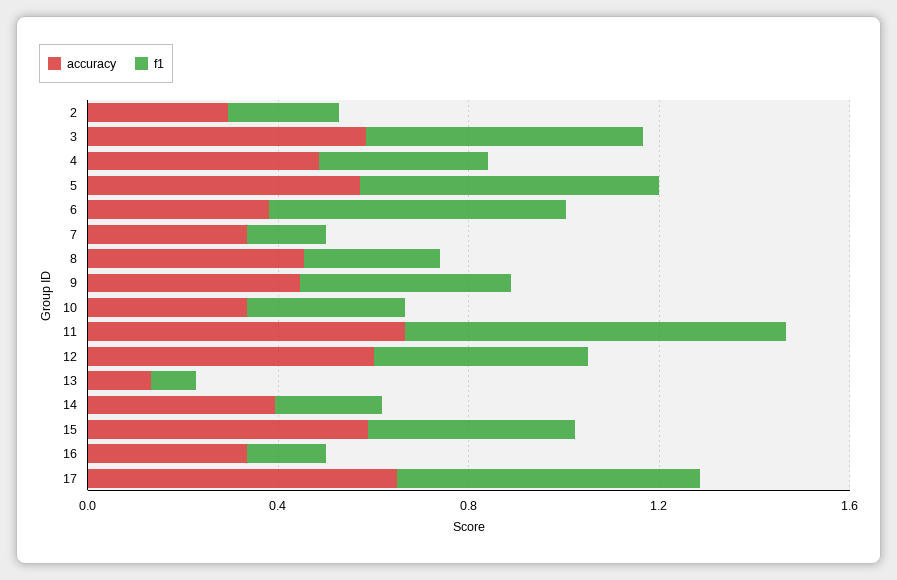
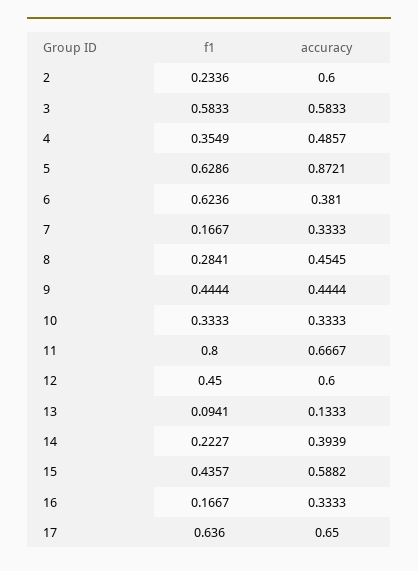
  {
    "accuracy": {
-     "2": 0.3,
+     "2": 0.6,
      "3": 0.5833,
      "4": 0.4857,
-     "5": 0.6,
+     "5": 0.8721,
      "6": 0.381,
      "7": 0.3333,
      "8": 0.4545,
      "9": 0.4444,
      "10": 0.3333,
      "11": 0.6667,
      "12": 0.6,
      "13": 0.1333,
      "14": 0.3939,
      "15": 0.5882,
      "16": 0.3333,
      "17": 0.65
    },
    "f1": {
      "2": 0.2336,
      "3": 0.5833,
      "4": 0.3549,
      "5": 0.6286,
      "6": 0.6236,
      "7": 0.1667,
      "8": 0.2841,
      "9": 0.4444,
      "10": 0.3333,
      "11": 0.8,
      "12": 0.45,
      "13": 0.0941,
      "14": 0.2227,
      "15": 0.4357,
      "16": 0.1667,
      "17": 0.636
    }
  }

